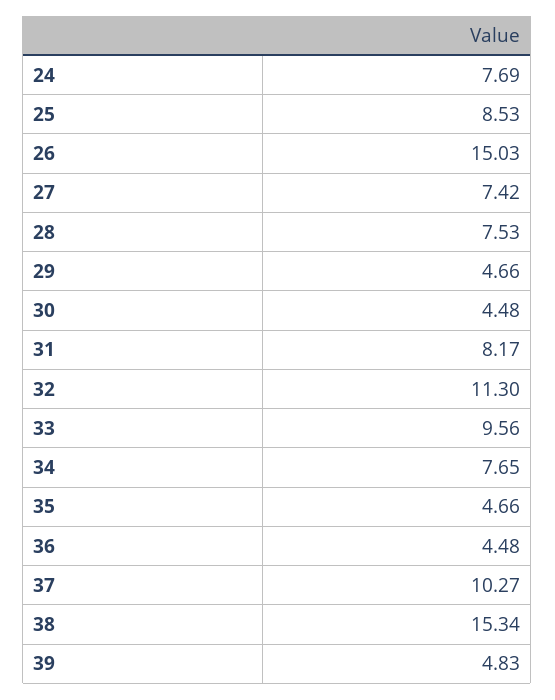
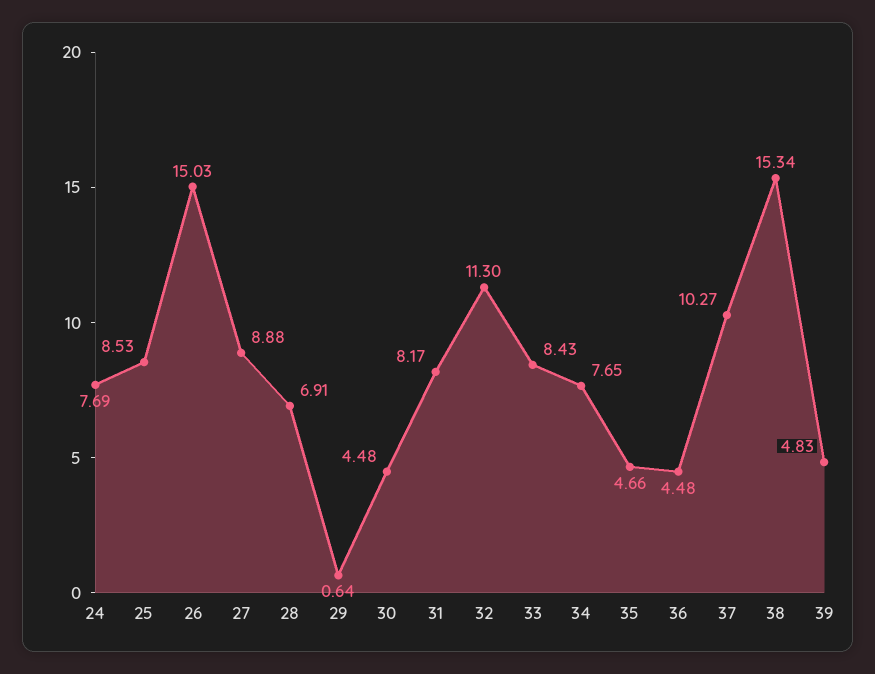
  {
    "24": 7.69,
    "25": 8.53,
    "26": 15.03,
-   "27": 7.42,
+   "27": 8.88,
-   "28": 7.53,
+   "28": 6.91,
-   "29": 4.66,
+   "29": 0.64,
    "30": 4.48,
    "31": 8.17,
    "32": 11.3,
-   "33": 9.56,
+   "33": 8.43,
    "34": 7.65,
    "35": 4.66,
    "36": 4.48,
    "37": 10.27,
    "38": 15.34,
    "39": 4.83
  }

